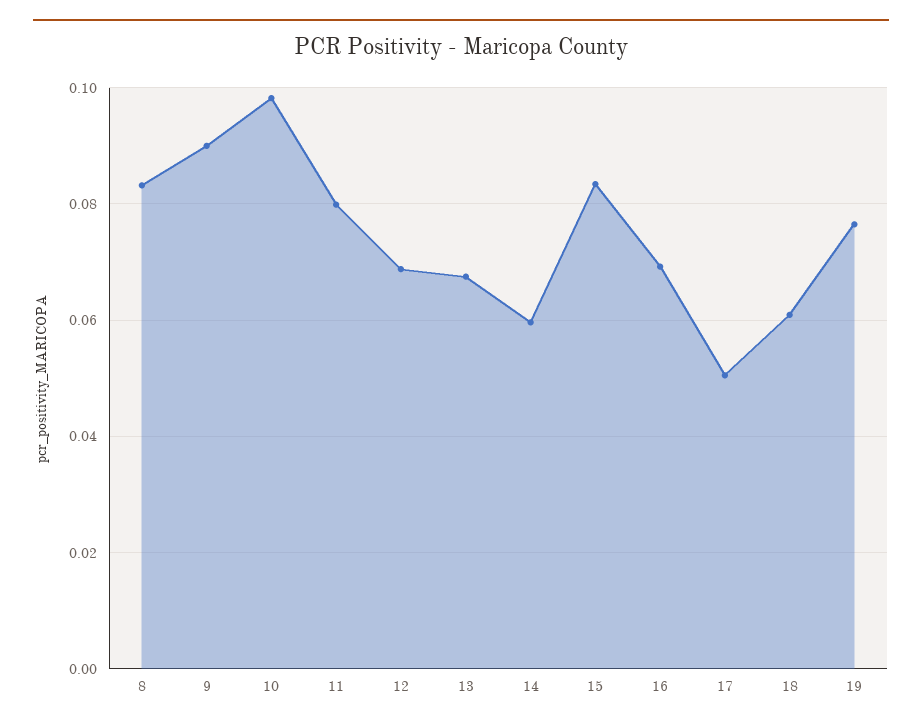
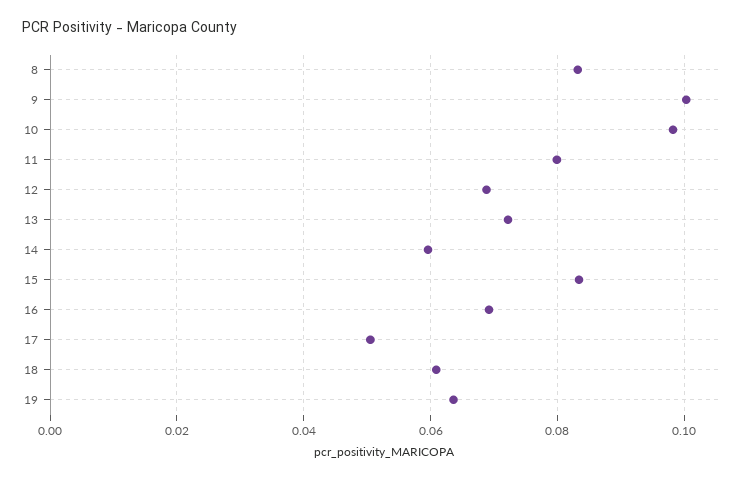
  {
    "8": 0.084,
-   "9": 0.09,
+   "9": 0.1,
    "10": 0.098,
    "11": 0.08,
    "12": 0.068,
-   "13": 0.068,
+   "13": 0.072,
    "14": 0.06,
    "15": 0.084,
    "16": 0.07,
    "17": 0.05,
    "18": 0.06,
-   "19": 0.076
+   "19": 0.064
  }

